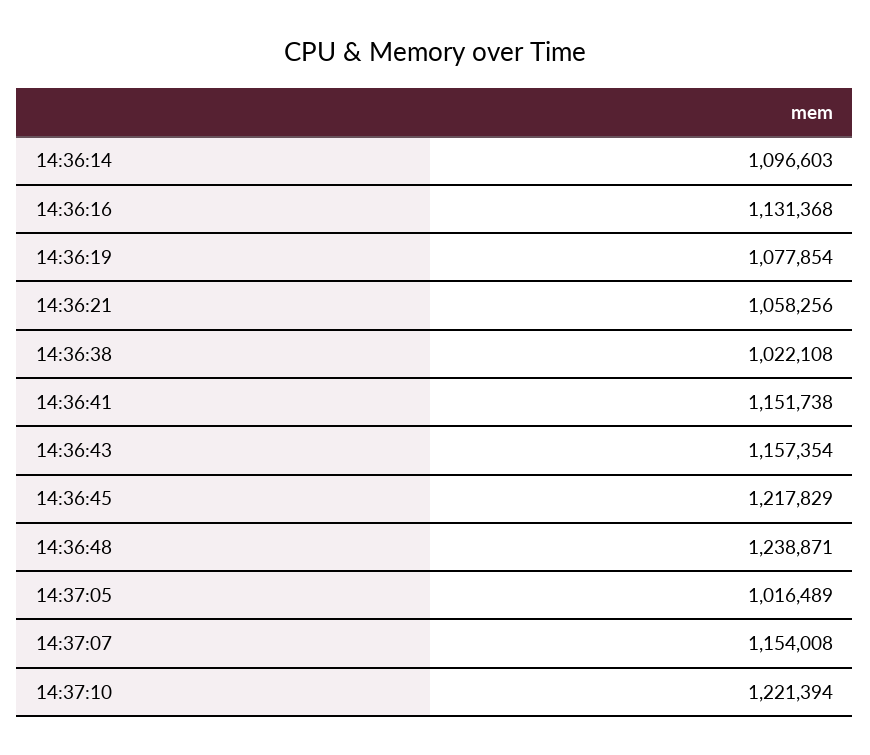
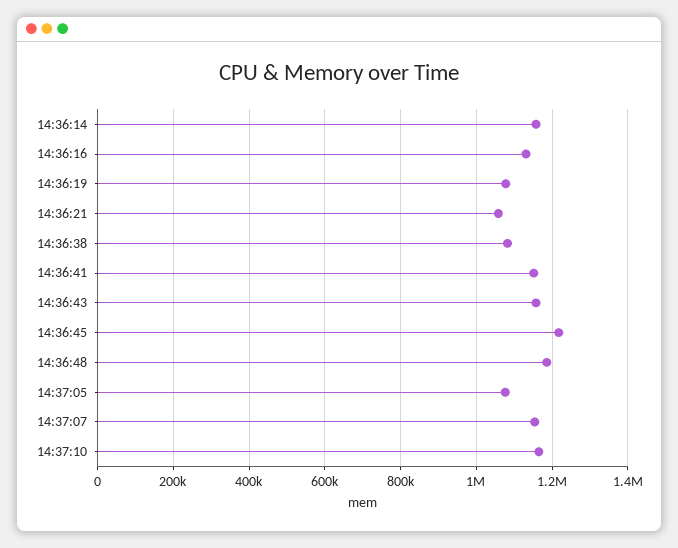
  {
-   "14:36:14": 1096603,
+   "14:36:14": 1160000,
    "14:36:16": 1131368,
    "14:36:19": 1077854,
    "14:36:21": 1058256,
-   "14:36:38": 1022108,
+   "14:36:38": 1080000,
    "14:36:41": 1151738,
    "14:36:43": 1157354,
    "14:36:45": 1217829,
-   "14:36:48": 1238871,
+   "14:36:48": 1180000,
-   "14:37:05": 1016489,
+   "14:37:05": 1080000,
    "14:37:07": 1154008,
-   "14:37:10": 1221394
+   "14:37:10": 1160000
  }

